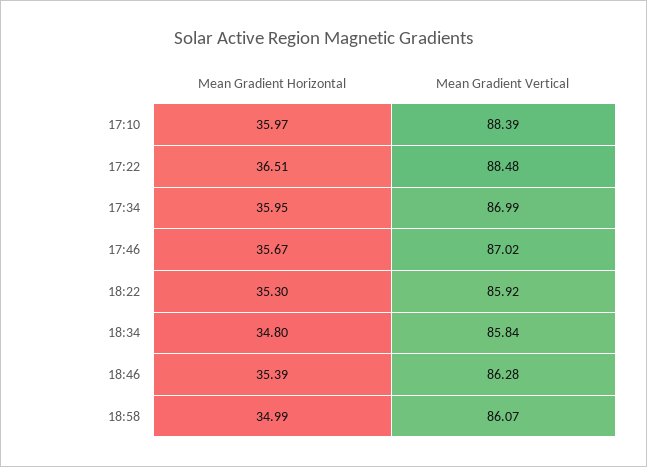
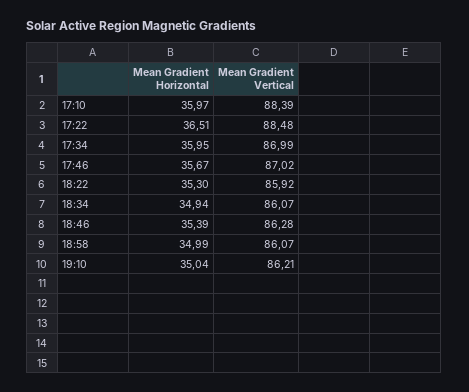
  {
    "Mean Gradient Horizontal": {
      "17:10": 35.97,
      "17:22": 36.51,
      "17:34": 35.95,
      "17:46": 35.67,
      "18:22": 35.3,
-     "18:34": 34.8,
+     "18:34": 34.94,
      "18:46": 35.39,
-     "18:58": 34.99
+     "18:58": 34.99,
+     "19:10": 35.04
    },
    "Mean Gradient Vertical": {
      "17:10": 88.39,
      "17:22": 88.48,
      "17:34": 86.99,
      "17:46": 87.02,
      "18:22": 85.92,
-     "18:34": 85.84,
+     "18:34": 86.07,
      "18:46": 86.28,
-     "18:58": 86.07
+     "18:58": 86.07,
+     "19:10": 86.21
    }
  }

